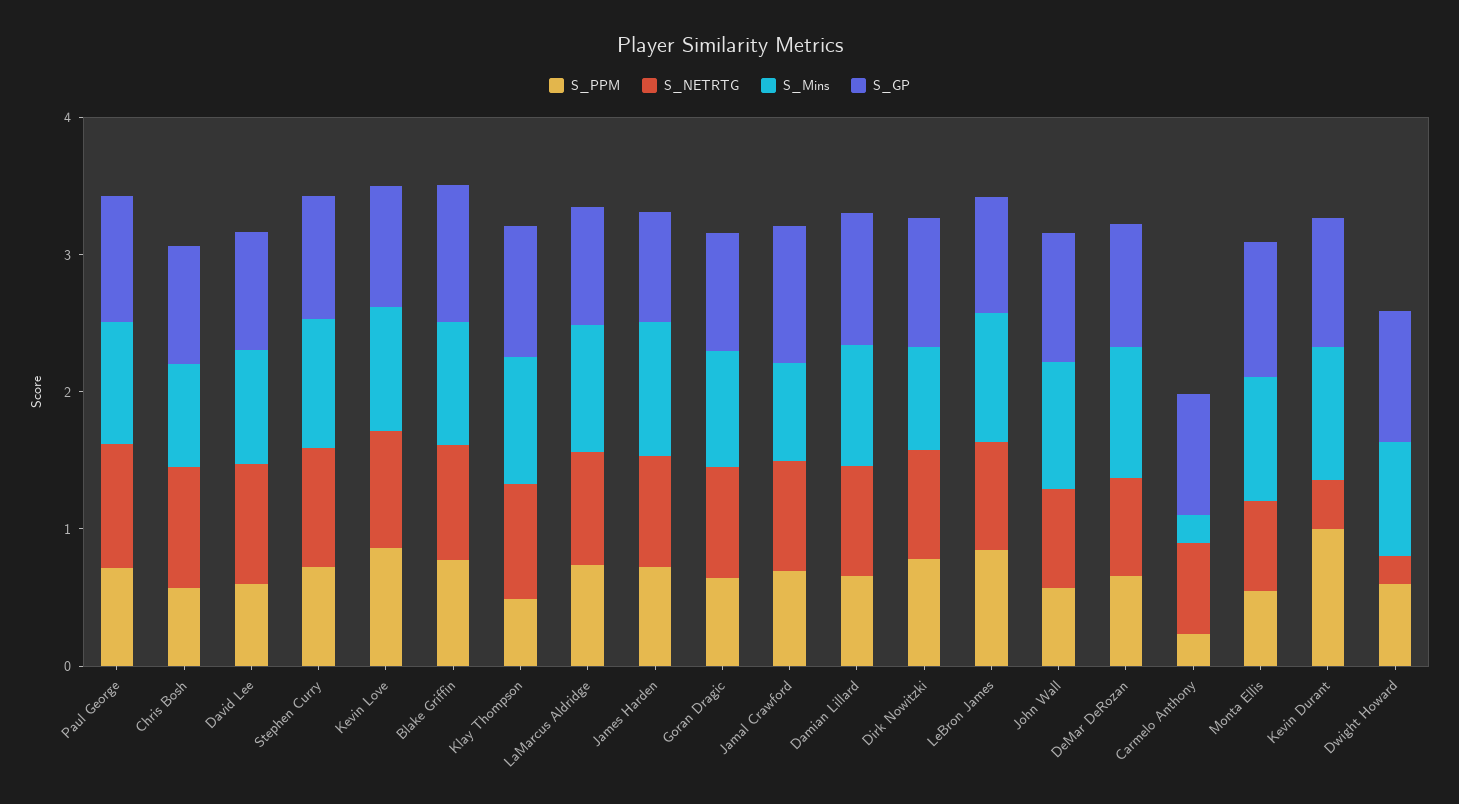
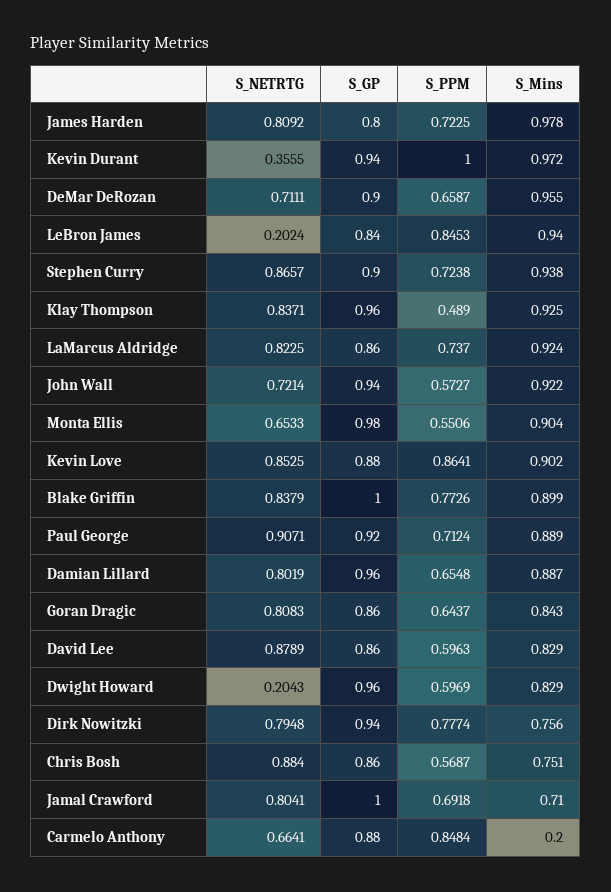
  {
    "S_PPM": {
      "Paul George": 0.7124,
      "Chris Bosh": 0.5687,
      "David Lee": 0.5963,
      "Stephen Curry": 0.7238,
      "Kevin Love": 0.8641,
      "Blake Griffin": 0.7726,
      "Klay Thompson": 0.489,
      "LaMarcus Aldridge": 0.737,
      "James Harden": 0.7225,
      "Goran Dragic": 0.6437,
      "Jamal Crawford": 0.6918,
      "Damian Lillard": 0.6548,
      "Dirk Nowitzki": 0.7774,
      "LeBron James": 0.8453,
      "John Wall": 0.5727,
      "DeMar DeRozan": 0.6587,
-     "Carmelo Anthony": 0.2,
+     "Carmelo Anthony": 0.8484,
      "Monta Ellis": 0.5506,
      "Kevin Durant": 1,
      "Dwight Howard": 0.5969
    },
    "S_NETRTG": {
      "Paul George": 0.9071,
      "Chris Bosh": 0.884,
      "David Lee": 0.8789,
      "Stephen Curry": 0.8657,
      "Kevin Love": 0.8525,
      "Blake Griffin": 0.8379,
      "Klay Thompson": 0.8371,
      "LaMarcus Aldridge": 0.8225,
      "James Harden": 0.8092,
      "Goran Dragic": 0.8083,
      "Jamal Crawford": 0.8041,
      "Damian Lillard": 0.8019,
      "Dirk Nowitzki": 0.7948,
-     "LeBron James": 0.8,
+     "LeBron James": 0.2024,
      "John Wall": 0.7214,
      "DeMar DeRozan": 0.7111,
      "Carmelo Anthony": 0.6641,
      "Monta Ellis": 0.6533,
      "Kevin Durant": 0.3555,
      "Dwight Howard": 0.2043
    },
    "S_Mins": {
      "Paul George": 0.889,
      "Chris Bosh": 0.751,
      "David Lee": 0.829,
      "Stephen Curry": 0.938,
      "Kevin Love": 0.902,
      "Blake Griffin": 0.899,
      "Klay Thompson": 0.925,
      "LaMarcus Aldridge": 0.924,
      "James Harden": 0.978,
      "Goran Dragic": 0.843,
      "Jamal Crawford": 0.71,
      "Damian Lillard": 0.887,
      "Dirk Nowitzki": 0.756,
      "LeBron James": 0.94,
      "John Wall": 0.922,
      "DeMar DeRozan": 0.955,
      "Carmelo Anthony": 0.2,
      "Monta Ellis": 0.904,
      "Kevin Durant": 0.972,
      "Dwight Howard": 0.829
    },
    "S_GP": {
      "Paul George": 0.92,
      "Chris Bosh": 0.86,
      "David Lee": 0.86,
      "Stephen Curry": 0.9,
      "Kevin Love": 0.88,
      "Blake Griffin": 1,
      "Klay Thompson": 0.96,
      "LaMarcus Aldridge": 0.86,
      "James Harden": 0.8,
      "Goran Dragic": 0.86,
      "Jamal Crawford": 1,
      "Damian Lillard": 0.96,
      "Dirk Nowitzki": 0.94,
      "LeBron James": 0.84,
      "John Wall": 0.94,
      "DeMar DeRozan": 0.9,
      "Carmelo Anthony": 0.88,
      "Monta Ellis": 0.98,
      "Kevin Durant": 0.94,
      "Dwight Howard": 0.96
    }
  }

